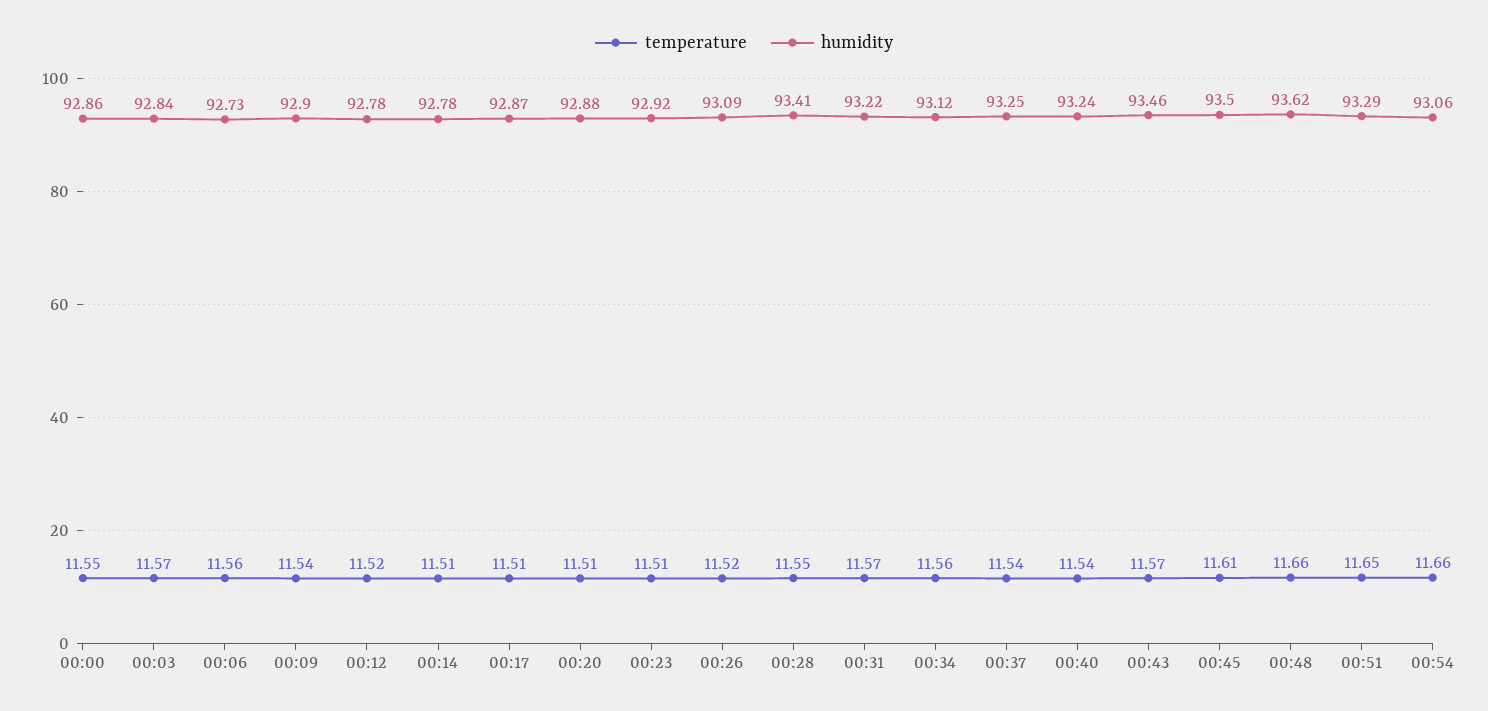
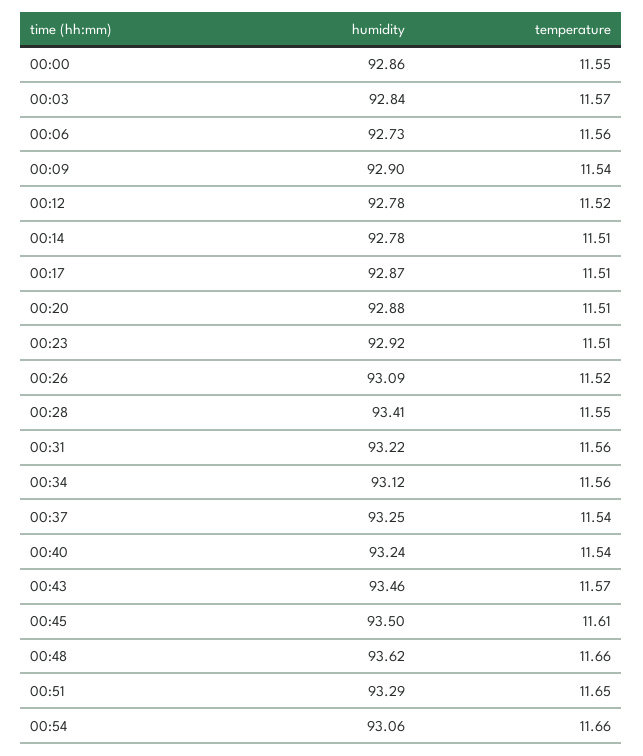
  {
    "temperature": {
      "00:00": 11.55,
      "00:03": 11.57,
      "00:06": 11.56,
      "00:09": 11.54,
      "00:12": 11.52,
      "00:14": 11.51,
      "00:17": 11.51,
      "00:20": 11.51,
      "00:23": 11.51,
      "00:26": 11.52,
      "00:28": 11.55,
-     "00:31": 11.57,
+     "00:31": 11.56,
      "00:34": 11.56,
      "00:37": 11.54,
      "00:40": 11.54,
      "00:43": 11.57,
      "00:45": 11.61,
      "00:48": 11.66,
      "00:51": 11.65,
      "00:54": 11.66
    },
    "humidity": {
      "00:00": 92.86,
      "00:03": 92.84,
      "00:06": 92.73,
      "00:09": 92.9,
      "00:12": 92.78,
      "00:14": 92.78,
      "00:17": 92.87,
      "00:20": 92.88,
      "00:23": 92.92,
      "00:26": 93.09,
      "00:28": 93.41,
      "00:31": 93.22,
      "00:34": 93.12,
      "00:37": 93.25,
      "00:40": 93.24,
      "00:43": 93.46,
      "00:45": 93.5,
      "00:48": 93.62,
      "00:51": 93.29,
      "00:54": 93.06
    }
  }

